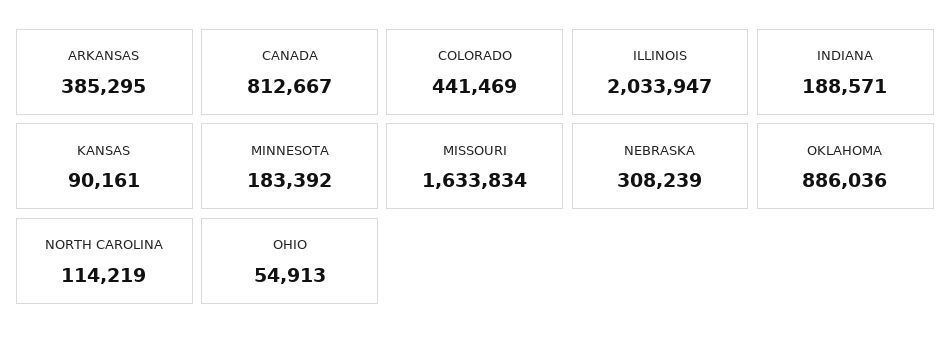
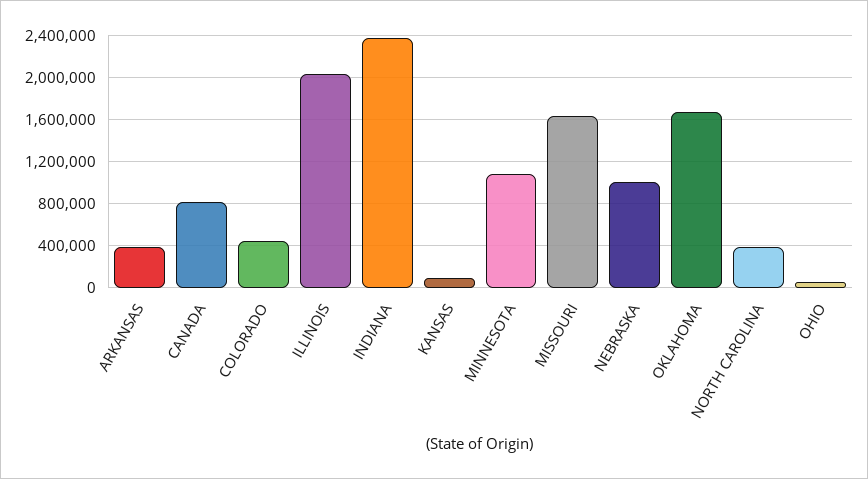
  {
    "ARKANSAS": 385295,
    "CANADA": 812667,
    "COLORADO": 441469,
    "ILLINOIS": 2033947,
-   "INDIANA": 188571,
+   "INDIANA": 2400000,
    "KANSAS": 90161,
-   "MINNESOTA": 183392,
+   "MINNESOTA": 1100000,
    "MISSOURI": 1633834,
-   "NEBRASKA": 308239,
+   "NEBRASKA": 1000000,
-   "OKLAHOMA": 886036,
+   "OKLAHOMA": 1700000,
-   "NORTH CAROLINA": 114219,
+   "NORTH CAROLINA": 400000,
    "OHIO": 54913
  }

